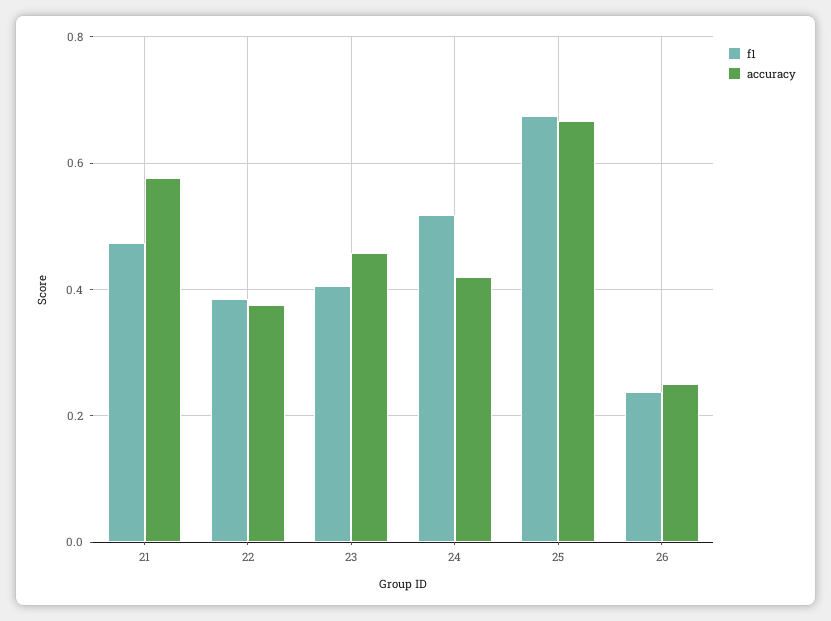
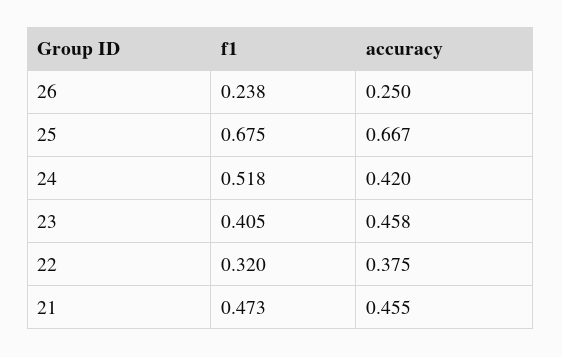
  {
    "f1": {
      "21": 0.473,
-     "22": 0.38,
+     "22": 0.32,
      "23": 0.405,
      "24": 0.518,
      "25": 0.675,
      "26": 0.238
    },
    "accuracy": {
-     "21": 0.58,
+     "21": 0.455,
      "22": 0.375,
      "23": 0.458,
      "24": 0.42,
      "25": 0.667,
      "26": 0.25
    }
  }

